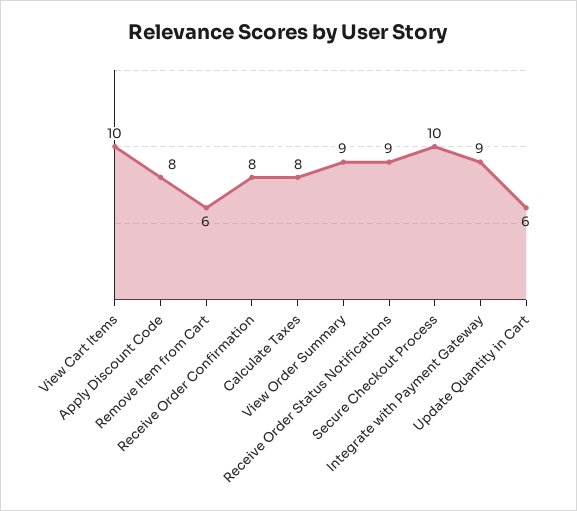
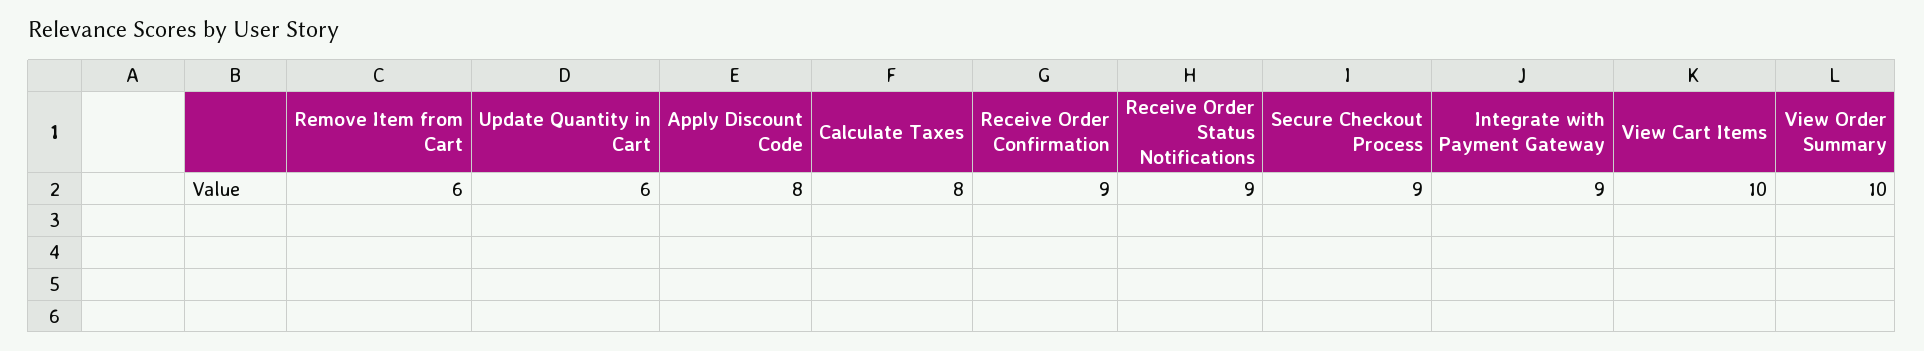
  {
    "View Cart Items": 10,
    "Apply Discount Code": 8,
    "Remove Item from Cart": 6,
-   "Receive Order Confirmation": 8,
+   "Receive Order Confirmation": 9,
    "Calculate Taxes": 8,
-   "View Order Summary": 9,
+   "View Order Summary": 10,
    "Receive Order Status Notifications": 9,
-   "Secure Checkout Process": 10,
+   "Secure Checkout Process": 9,
    "Integrate with Payment Gateway": 9,
    "Update Quantity in Cart": 6
  }

